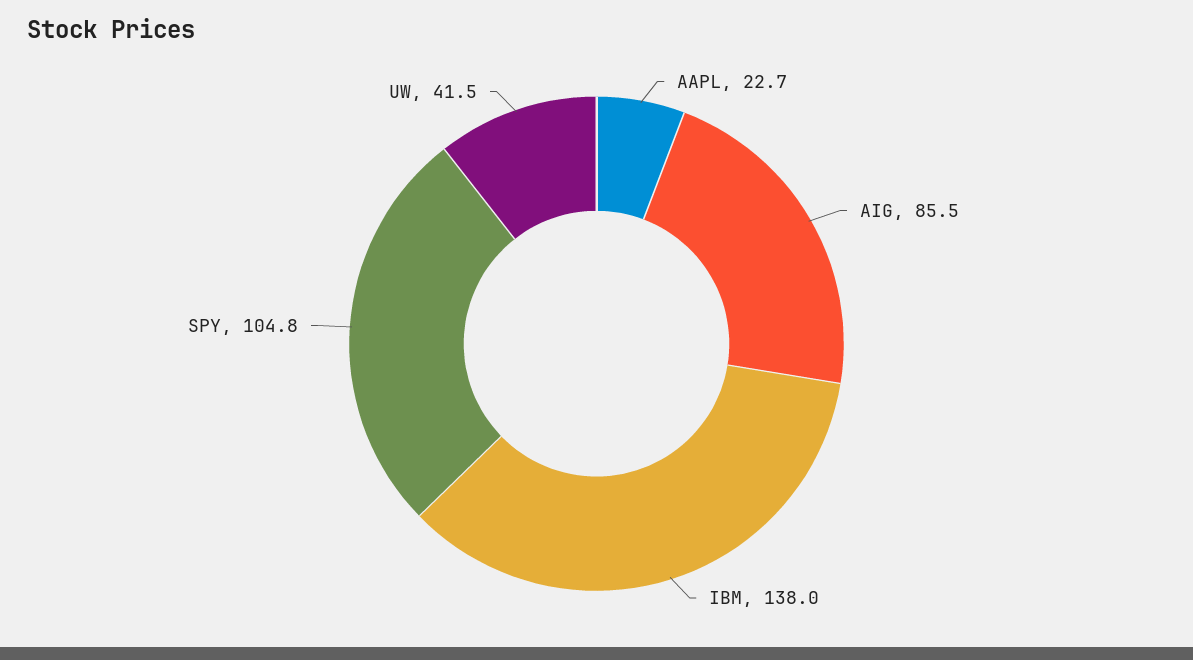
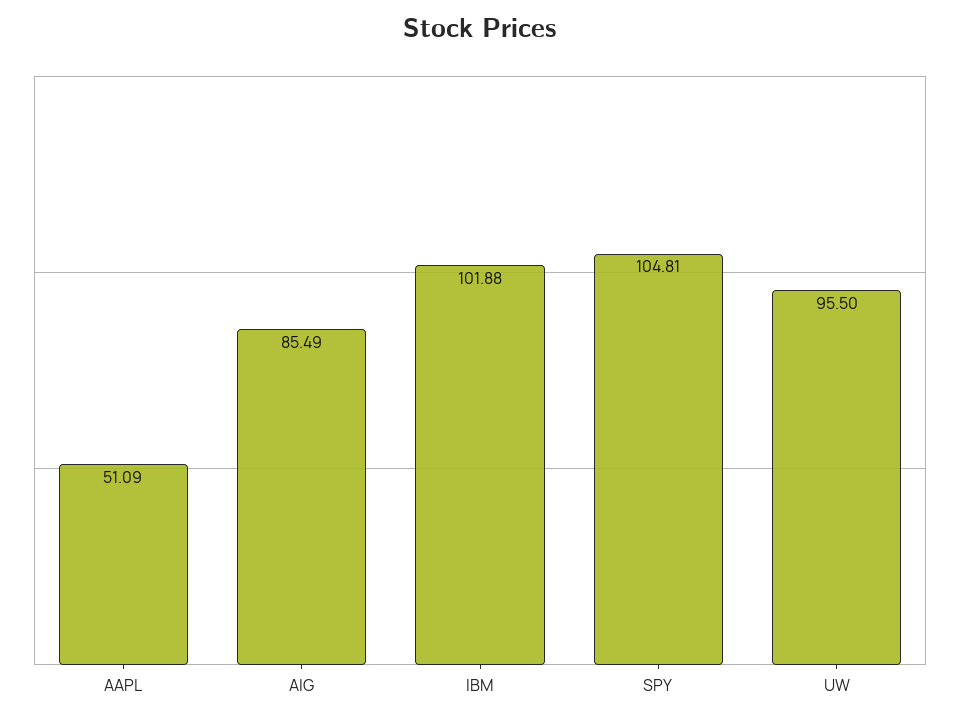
  {
-   "AAPL": 22.7,
+   "AAPL": 51.09,
    "AIG": 85.49,
-   "IBM": 138,
+   "IBM": 101.88,
    "SPY": 104.81,
-   "UW": 41.5
+   "UW": 95.5
  }

